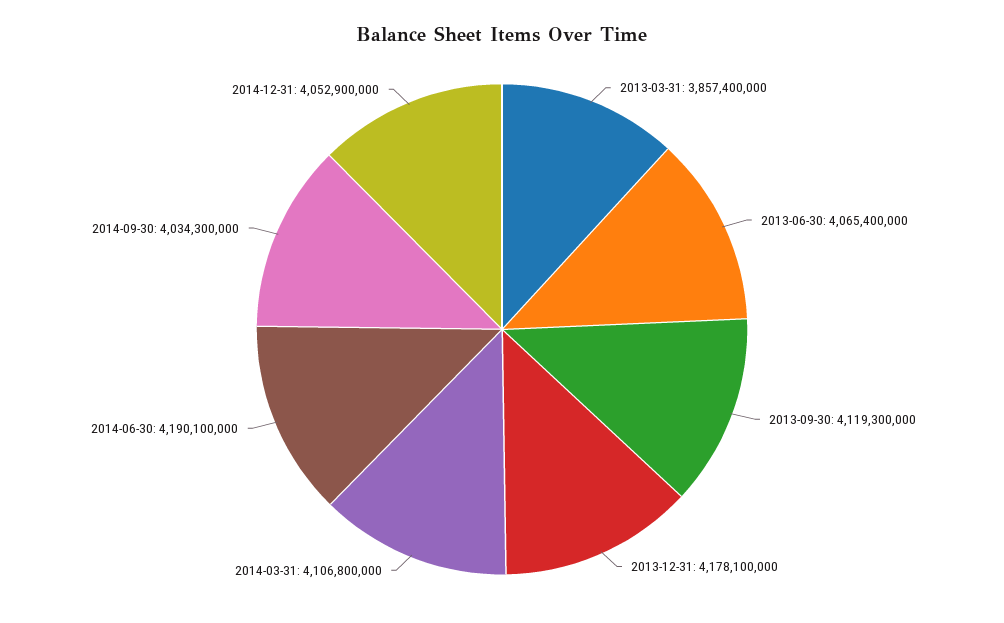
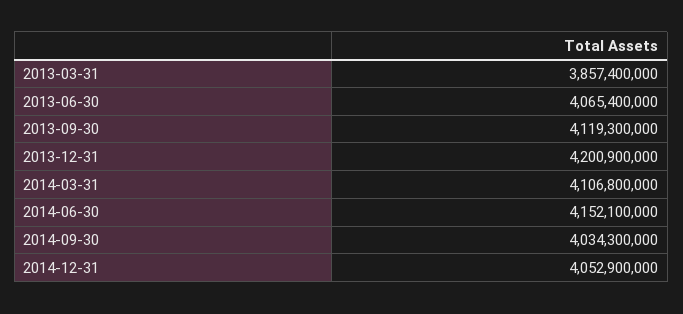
  {
    "2013-03-31": 3857400000,
    "2013-06-30": 4065400000,
    "2013-09-30": 4119300000,
-   "2013-12-31": 4178100000,
+   "2013-12-31": 4200900000,
    "2014-03-31": 4106800000,
-   "2014-06-30": 4190100000,
+   "2014-06-30": 4152100000,
    "2014-09-30": 4034300000,
    "2014-12-31": 4052900000
  }

